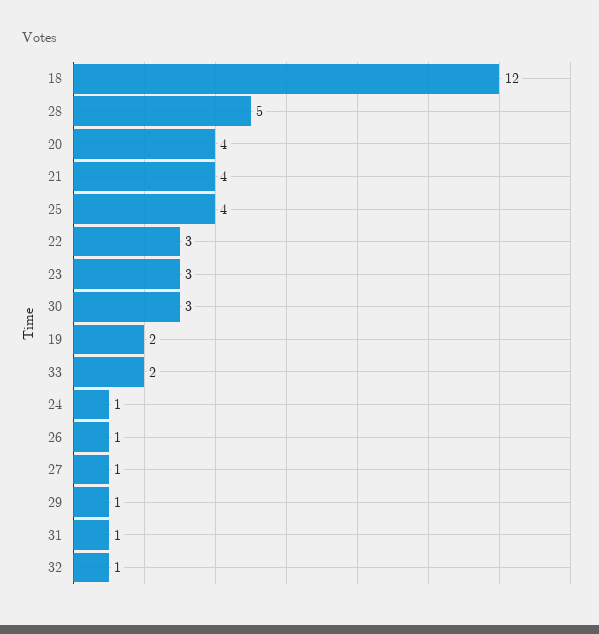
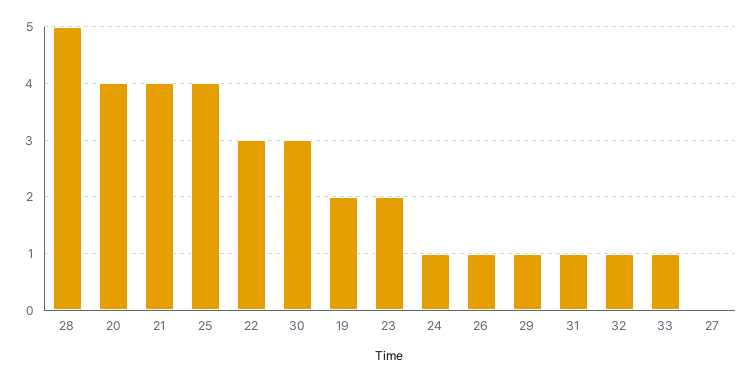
  {
-   "18": 12,
    "28": 5,
    "20": 4,
    "21": 4,
    "25": 4,
    "22": 3,
-   "23": 3,
+   "23": 2,
    "30": 3,
    "19": 2,
-   "33": 2,
+   "33": 1,
    "24": 1,
    "26": 1,
-   "27": 1,
+   "27": 0,
    "29": 1,
    "31": 1,
    "32": 1
  }

